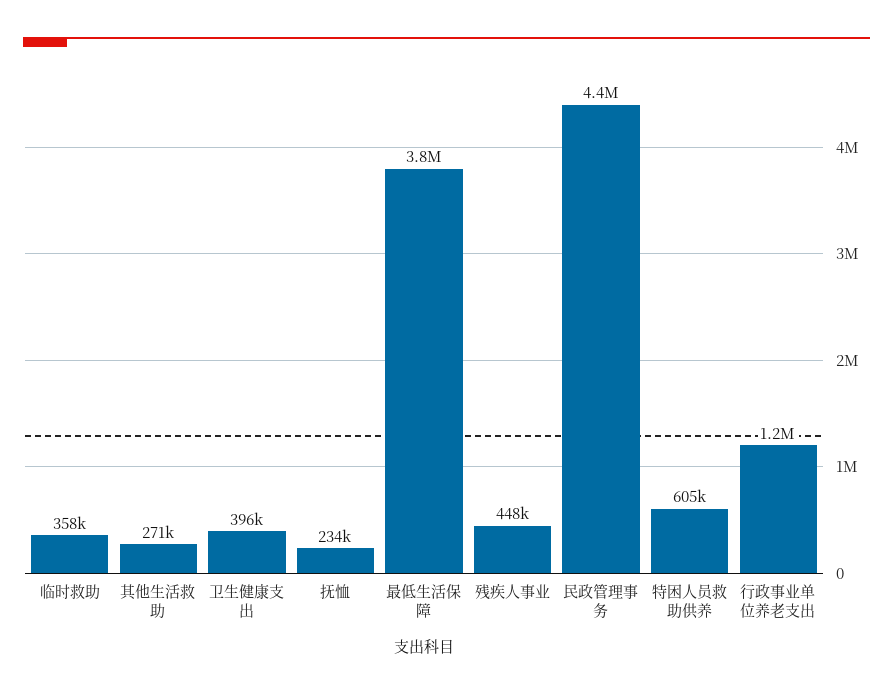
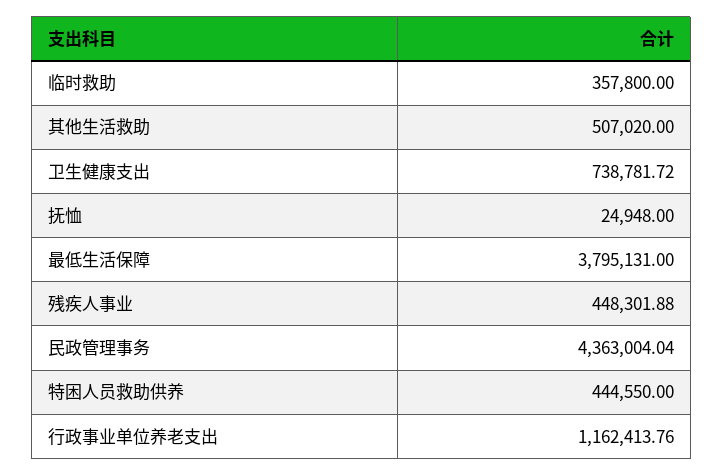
  {
    "临时救助": 357800,
-   "其他生活救助": 271000,
+   "其他生活救助": 507020,
-   "卫生健康支出": 396000,
+   "卫生健康支出": 738781.72,
-   "抚恤": 234000,
+   "抚恤": 24948,
    "最低生活保障": 3795131,
    "残疾人事业": 448301.88,
    "民政管理事务": 4363004.04,
-   "特困人员救助供养": 605000,
+   "特困人员救助供养": 444550,
    "行政事业单位养老支出": 1162413.76
  }

